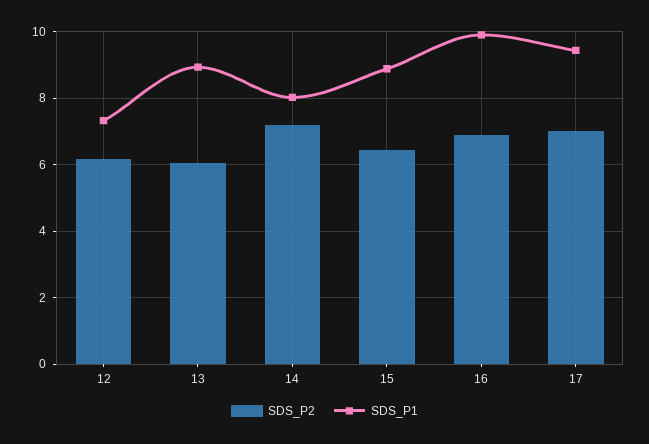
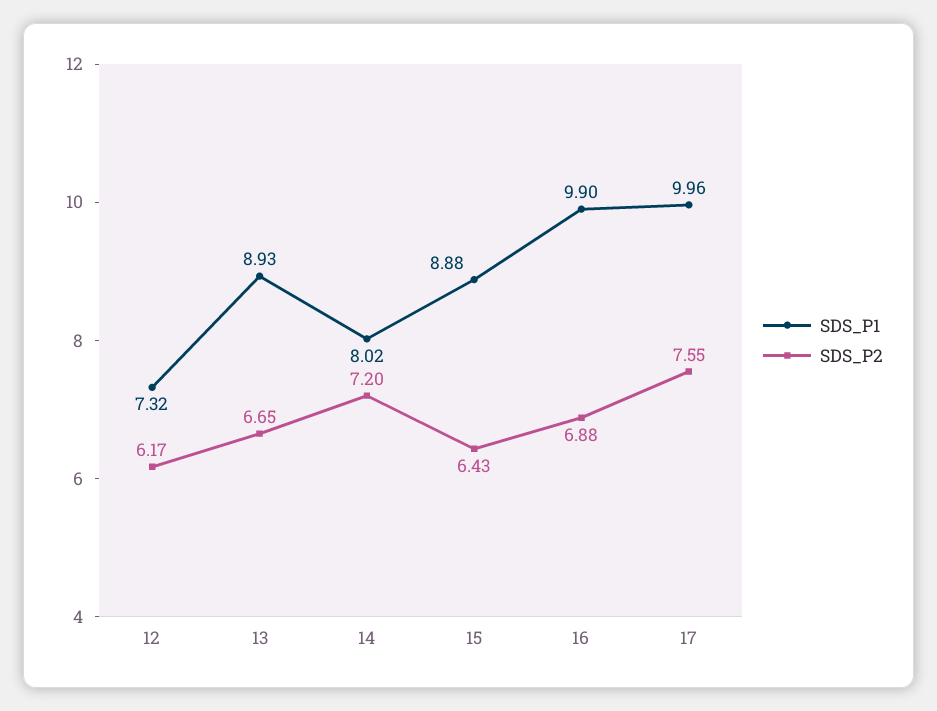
  {
    "SDS_P2": {
      "12": 6.17,
-     "13": 6,
+     "13": 6.65,
      "14": 7.2,
      "15": 6.43,
      "16": 6.88,
-     "17": 7
+     "17": 7.55
    },
    "SDS_P1": {
      "12": 7.32,
      "13": 8.93,
      "14": 8.02,
      "15": 8.88,
      "16": 9.9,
-     "17": 9.4
+     "17": 9.96
    }
  }

